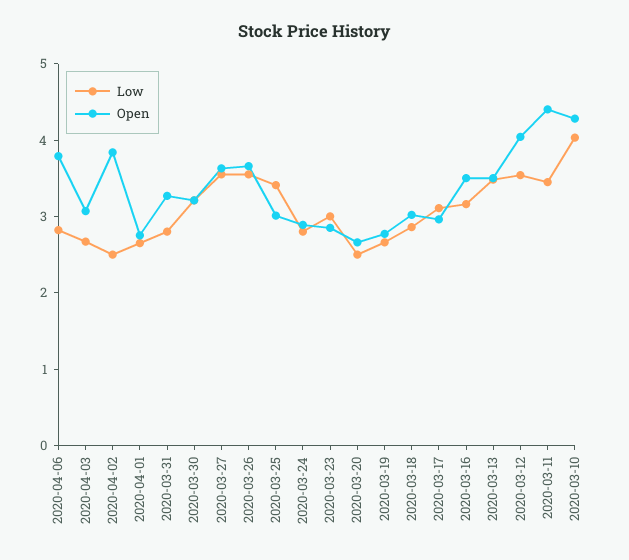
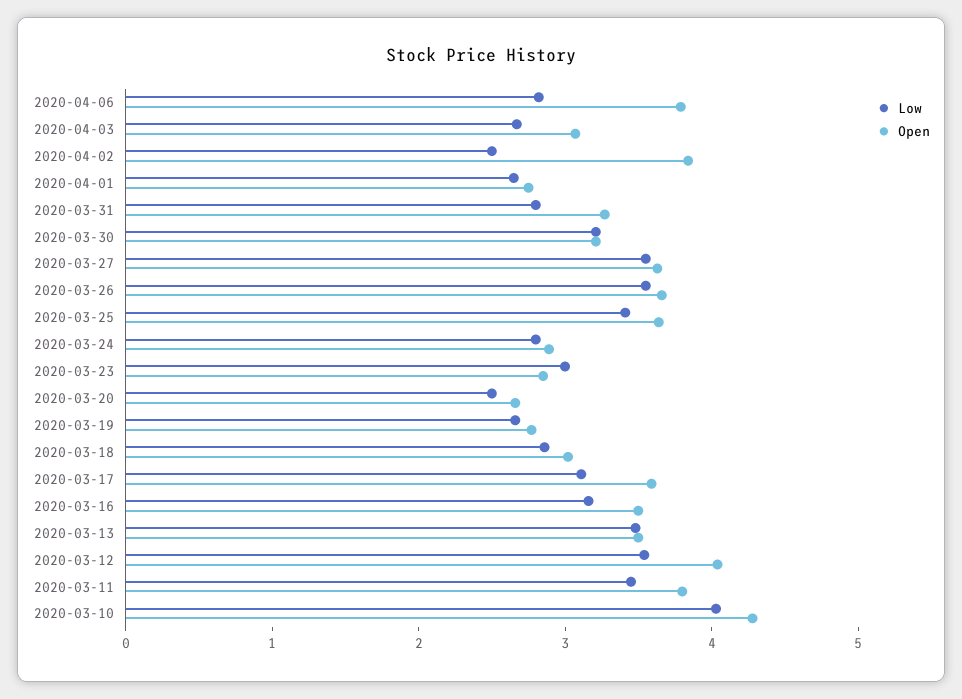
  {
    "Low": {
      "2020-04-06": 2.8,
      "2020-04-03": 2.6,
      "2020-04-02": 2.6,
      "2020-04-01": 2.6,
      "2020-03-31": 2.8,
      "2020-03-30": 3.2,
      "2020-03-27": 3.6,
      "2020-03-26": 3.6,
      "2020-03-25": 3.4,
      "2020-03-24": 2.8,
      "2020-03-23": 3,
      "2020-03-20": 2.6,
      "2020-03-19": 2.6,
      "2020-03-18": 2.8,
      "2020-03-17": 3.2,
      "2020-03-16": 3.2,
      "2020-03-13": 3.4,
      "2020-03-12": 3.6,
      "2020-03-11": 3.4,
      "2020-03-10": 4
    },
    "Open": {
      "2020-04-06": 3.8,
      "2020-04-03": 3,
      "2020-04-02": 3.8,
      "2020-04-01": 2.8,
      "2020-03-31": 3.2,
      "2020-03-30": 3.2,
      "2020-03-27": 3.6,
      "2020-03-26": 3.6,
-     "2020-03-25": 3,
+     "2020-03-25": 3.6,
      "2020-03-24": 2.8,
      "2020-03-23": 2.8,
      "2020-03-20": 2.6,
      "2020-03-19": 2.8,
      "2020-03-18": 3,
-     "2020-03-17": 3,
+     "2020-03-17": 3.6,
      "2020-03-16": 3.6,
      "2020-03-13": 3.6,
      "2020-03-12": 4,
-     "2020-03-11": 4.4,
+     "2020-03-11": 3.8,
      "2020-03-10": 4.2
    }
  }

